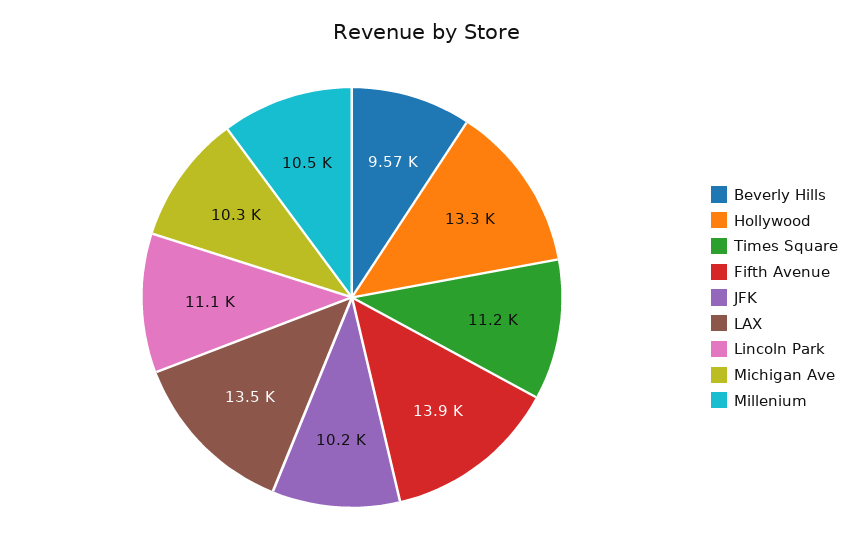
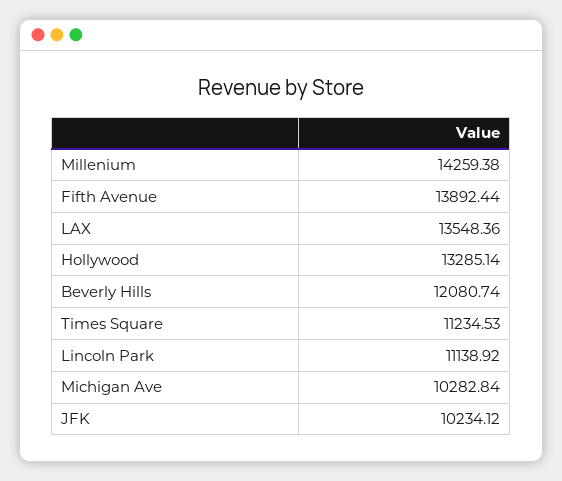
  {
-   "Beverly Hills": 9570,
+   "Beverly Hills": 12080.74,
    "Hollywood": 13285.14,
    "Times Square": 11234.53,
    "Fifth Avenue": 13892.44,
    "JFK": 10234.12,
    "LAX": 13548.36,
    "Lincoln Park": 11138.92,
    "Michigan Ave": 10282.84,
-   "Millenium": 10500
+   "Millenium": 14259.38
  }

